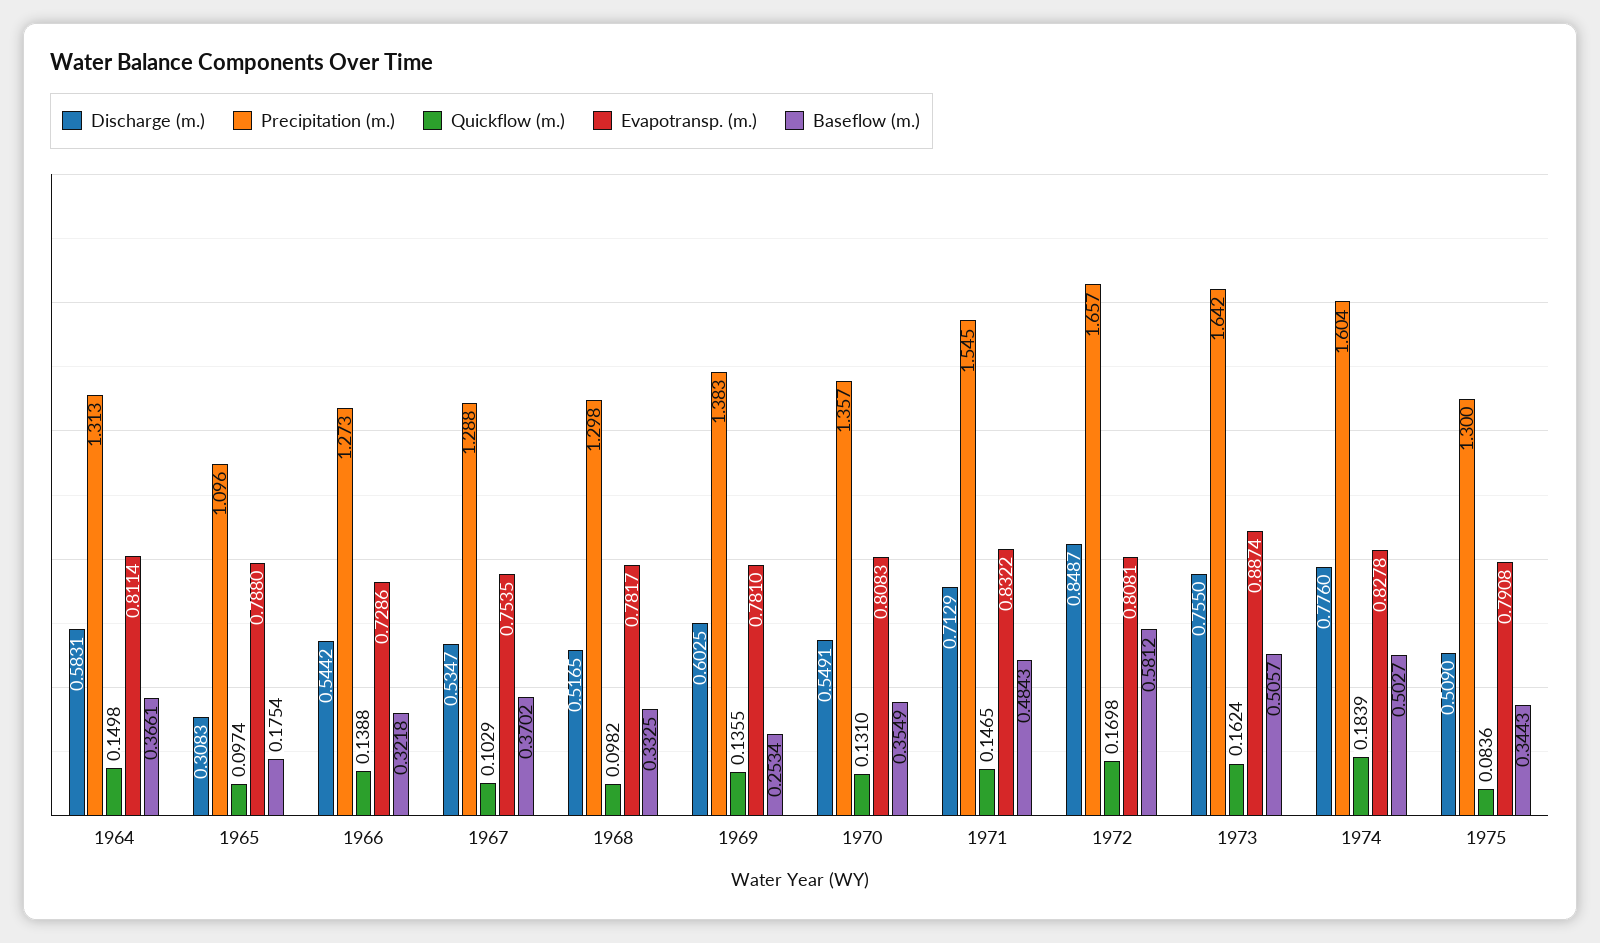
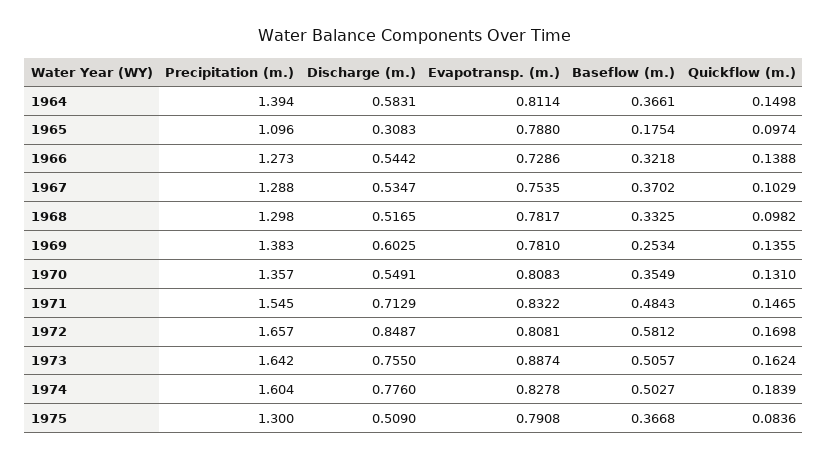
  {
    "Discharge (m.)": {
      "1964": 0.5831,
      "1965": 0.3083,
      "1966": 0.5442,
      "1967": 0.5347,
      "1968": 0.5165,
      "1969": 0.6025,
      "1970": 0.5491,
      "1971": 0.7129,
      "1972": 0.8487,
      "1973": 0.755,
      "1974": 0.776,
      "1975": 0.509
    },
    "Precipitation (m.)": {
-     "1964": 1.313,
+     "1964": 1.394,
      "1965": 1.096,
      "1966": 1.273,
      "1967": 1.288,
      "1968": 1.298,
      "1969": 1.383,
      "1970": 1.357,
      "1971": 1.545,
      "1972": 1.657,
      "1973": 1.642,
      "1974": 1.604,
      "1975": 1.3
    },
    "Quickflow (m.)": {
      "1964": 0.1498,
      "1965": 0.0974,
      "1966": 0.1388,
      "1967": 0.1029,
      "1968": 0.0982,
      "1969": 0.1355,
      "1970": 0.131,
      "1971": 0.1465,
      "1972": 0.1698,
      "1973": 0.1624,
      "1974": 0.1839,
      "1975": 0.0836
    },
    "Evapotransp. (m.)": {
      "1964": 0.8114,
      "1965": 0.788,
      "1966": 0.7286,
      "1967": 0.7535,
      "1968": 0.7817,
      "1969": 0.781,
      "1970": 0.8083,
      "1971": 0.8322,
      "1972": 0.8081,
      "1973": 0.8874,
      "1974": 0.8278,
      "1975": 0.7908
    },
    "Baseflow (m.)": {
      "1964": 0.3661,
      "1965": 0.1754,
      "1966": 0.3218,
      "1967": 0.3702,
      "1968": 0.3325,
      "1969": 0.2534,
      "1970": 0.3549,
      "1971": 0.4843,
      "1972": 0.5812,
      "1973": 0.5057,
      "1974": 0.5027,
-     "1975": 0.3443
+     "1975": 0.3668
    }
  }

